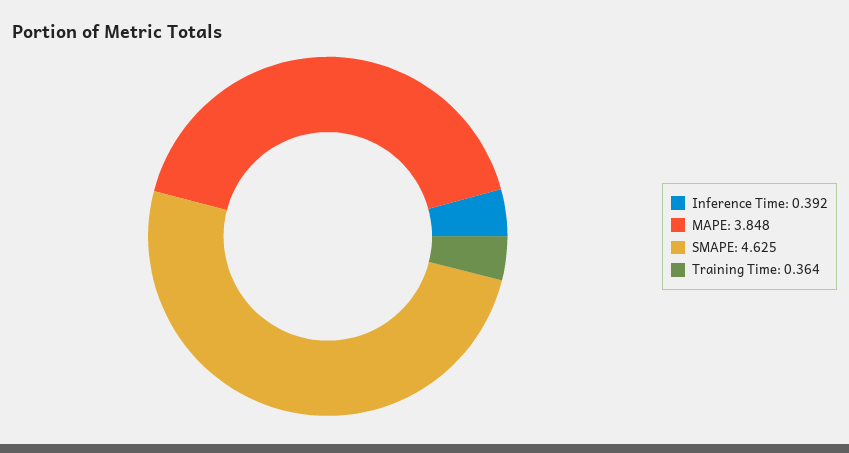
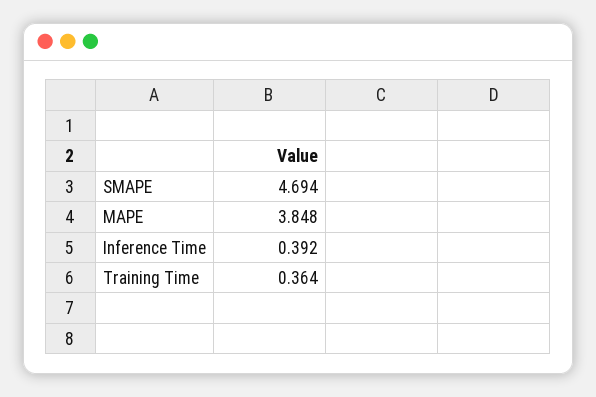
  {
    "Inference Time": 0.392,
    "MAPE": 3.848,
-   "SMAPE": 4.625,
+   "SMAPE": 4.694,
    "Training Time": 0.364
  }

